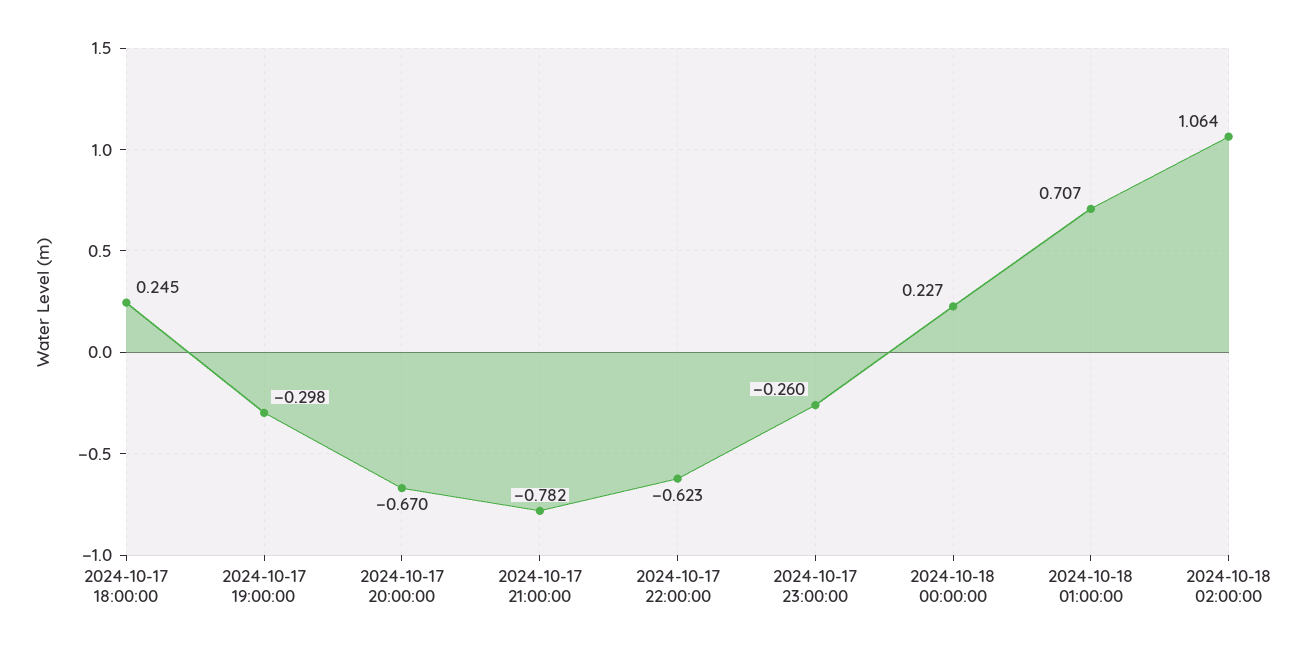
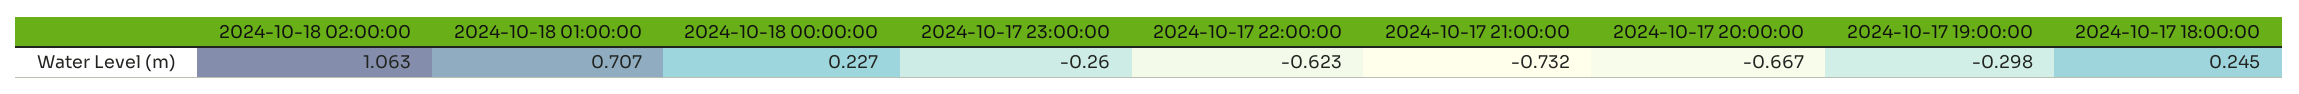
  {
    "2024-10-17 18:00:00": 0.245,
    "2024-10-17 19:00:00": -0.298,
-   "2024-10-17 20:00:00": -0.67,
+   "2024-10-17 20:00:00": -0.667,
-   "2024-10-17 21:00:00": -0.782,
+   "2024-10-17 21:00:00": -0.732,
    "2024-10-17 22:00:00": -0.623,
    "2024-10-17 23:00:00": -0.26,
    "2024-10-18 00:00:00": 0.227,
    "2024-10-18 01:00:00": 0.707,
-   "2024-10-18 02:00:00": 1.064
+   "2024-10-18 02:00:00": 1.063
  }

